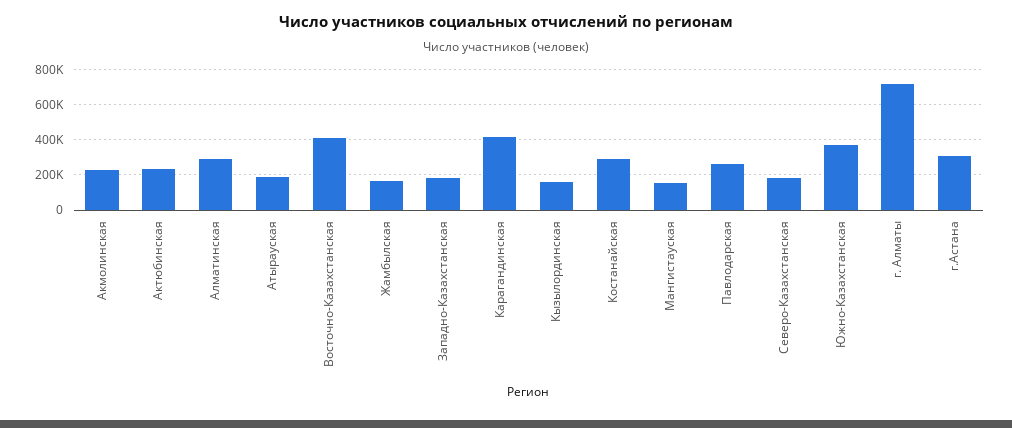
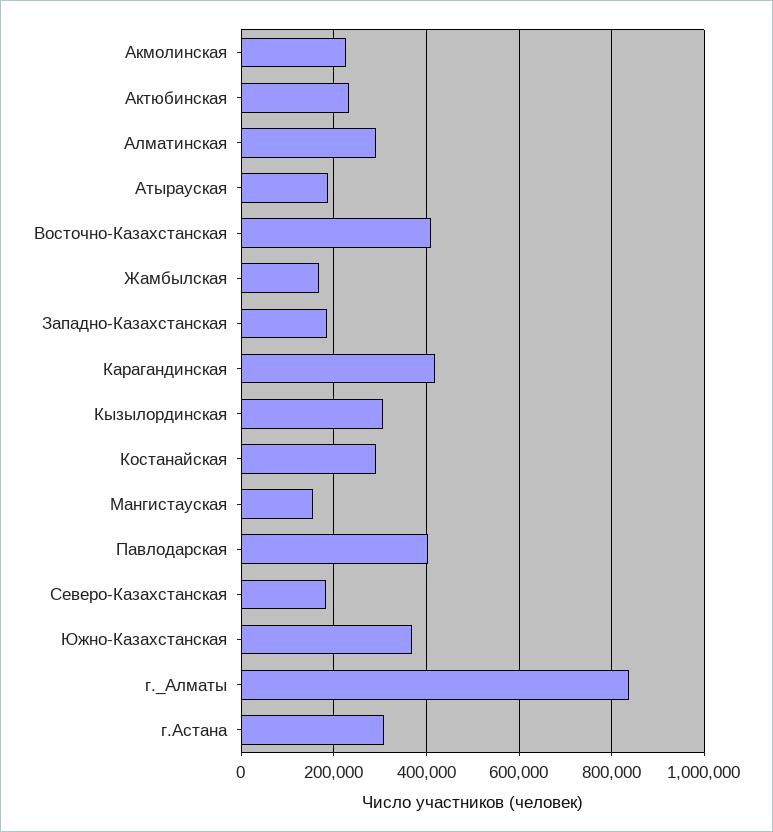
  {
    "Акмолинская": 220000,
    "Актюбинская": 240000,
    "Алматинская": 300000,
    "Атырауская": 180000,
    "Восточно-Казахстанская": 400000,
    "Жамбылская": 160000,
    "Западно-Казахстанская": 180000,
    "Карагандинская": 420000,
-   "Кызылординская": 150000,
+   "Кызылординская": 300000,
    "Костанайская": 280000,
    "Мангистауская": 160000,
-   "Павлодарская": 250000,
+   "Павлодарская": 400000,
    "Северо-Казахстанская": 180000,
    "Южно-Казахстанская": 360000,
-   "г. Алматы": 700000,
+   "г. Алматы": 840000,
    "г.Астана": 300000
  }

